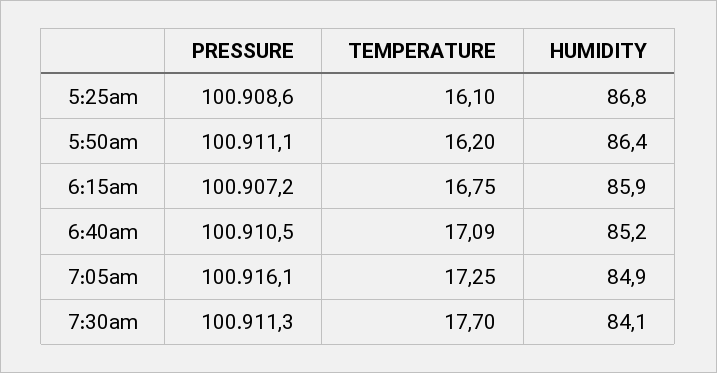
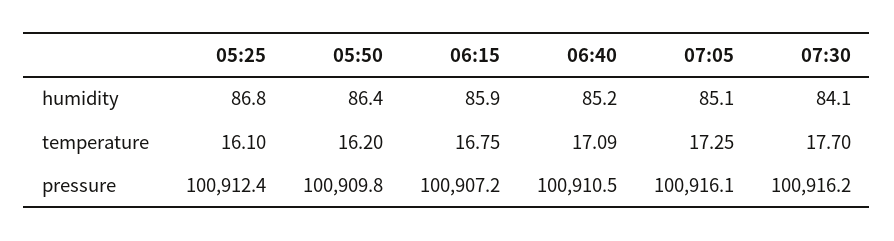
  {
    "PRESSURE": {
-     "5:25am": 100908.6,
+     "5:25am": 100912.4,
-     "5:50am": 100911.1,
+     "5:50am": 100909.8,
      "6:15am": 100907.2,
      "6:40am": 100910.5,
      "7:05am": 100916.1,
-     "7:30am": 100911.3
+     "7:30am": 100916.2
    },
    "TEMPERATURE": {
      "5:25am": 16.1,
      "5:50am": 16.2,
      "6:15am": 16.75,
      "6:40am": 17.09,
      "7:05am": 17.25,
      "7:30am": 17.7
    },
    "HUMIDITY": {
      "5:25am": 86.8,
      "5:50am": 86.4,
      "6:15am": 85.9,
      "6:40am": 85.2,
-     "7:05am": 84.9,
+     "7:05am": 85.1,
      "7:30am": 84.1
    }
  }

